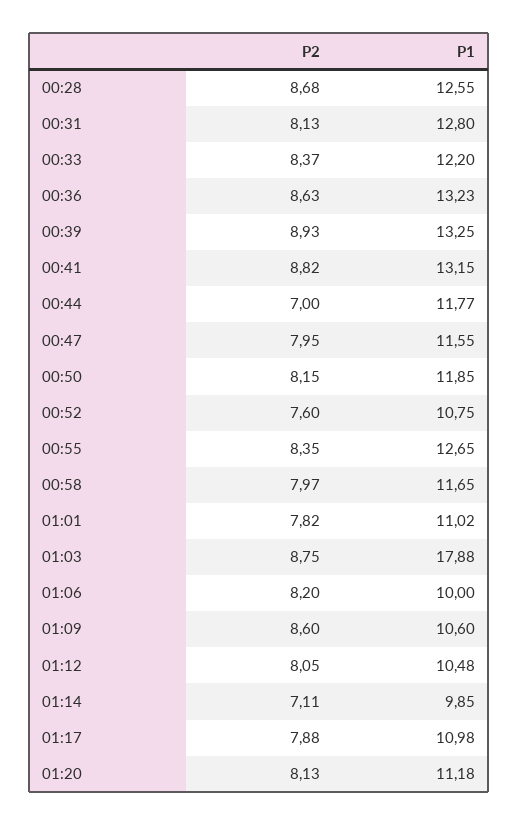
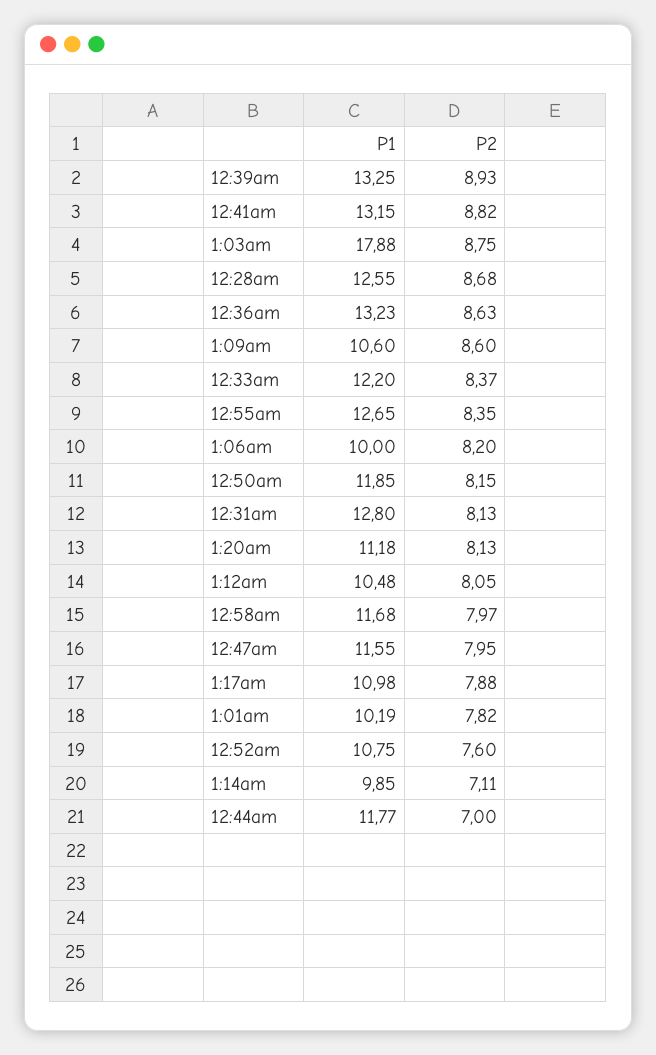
  {
    "P2": {
      "00:28": 8.68,
      "00:31": 8.13,
      "00:33": 8.37,
      "00:36": 8.63,
      "00:39": 8.93,
      "00:41": 8.82,
      "00:44": 7,
      "00:47": 7.95,
      "00:50": 8.15,
      "00:52": 7.6,
      "00:55": 8.35,
      "00:58": 7.97,
      "01:01": 7.82,
      "01:03": 8.75,
      "01:06": 8.2,
      "01:09": 8.6,
      "01:12": 8.05,
      "01:14": 7.11,
      "01:17": 7.88,
      "01:20": 8.13
    },
    "P1": {
      "00:28": 12.55,
      "00:31": 12.8,
      "00:33": 12.2,
      "00:36": 13.23,
      "00:39": 13.25,
      "00:41": 13.15,
      "00:44": 11.77,
      "00:47": 11.55,
      "00:50": 11.85,
      "00:52": 10.75,
      "00:55": 12.65,
-     "00:58": 11.65,
+     "00:58": 11.68,
-     "01:01": 11.02,
+     "01:01": 10.19,
      "01:03": 17.88,
      "01:06": 10,
      "01:09": 10.6,
      "01:12": 10.48,
      "01:14": 9.85,
      "01:17": 10.98,
      "01:20": 11.18
    }
  }

